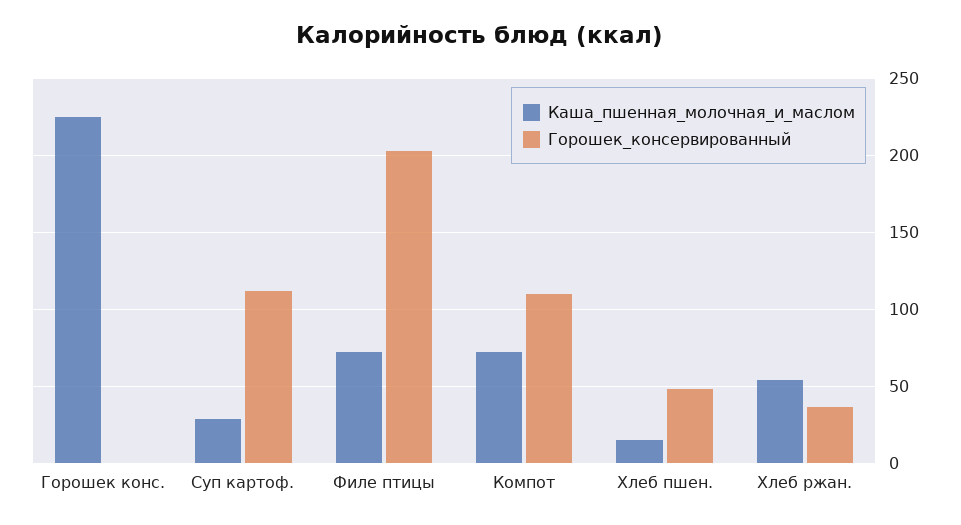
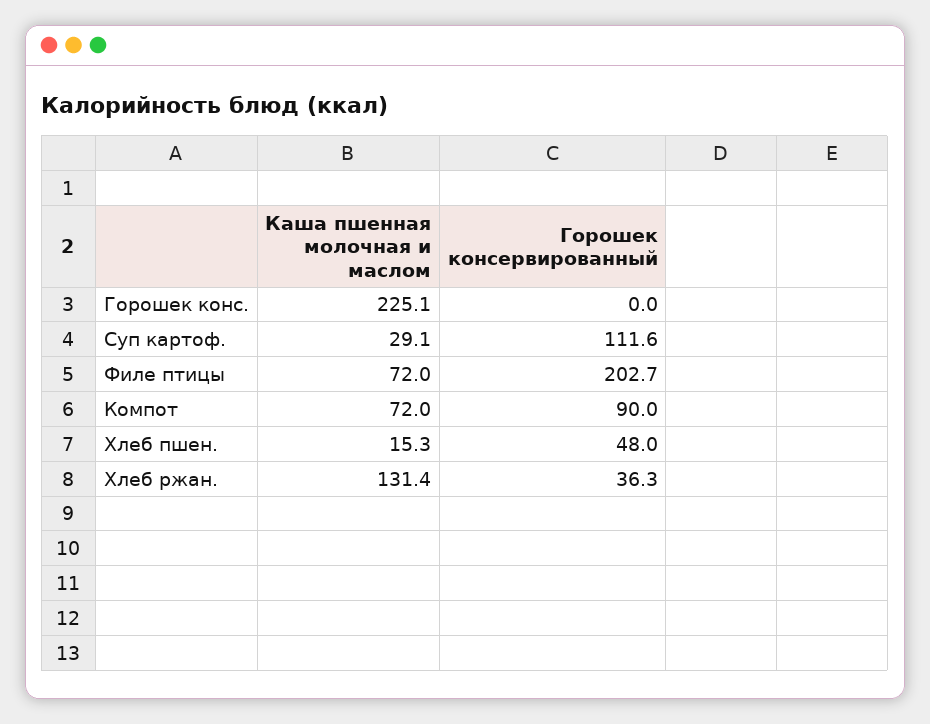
  {
    "Каша_пшенная_молочная_и_маслом": {
      "Горошек конс.": 225.1,
      "Суп картоф.": 29.1,
      "Филе птицы": 72,
      "Компот": 72,
      "Хлеб пшен.": 15.3,
-     "Хлеб ржан.": 55
+     "Хлеб ржан.": 131.4
    },
    "Горошек_консервированный": {
      "Горошек конс.": 0,
      "Суп картоф.": 111.6,
      "Филе птицы": 202.7,
-     "Компот": 110,
+     "Компот": 90,
      "Хлеб пшен.": 48,
      "Хлеб ржан.": 36.3
    }
  }

